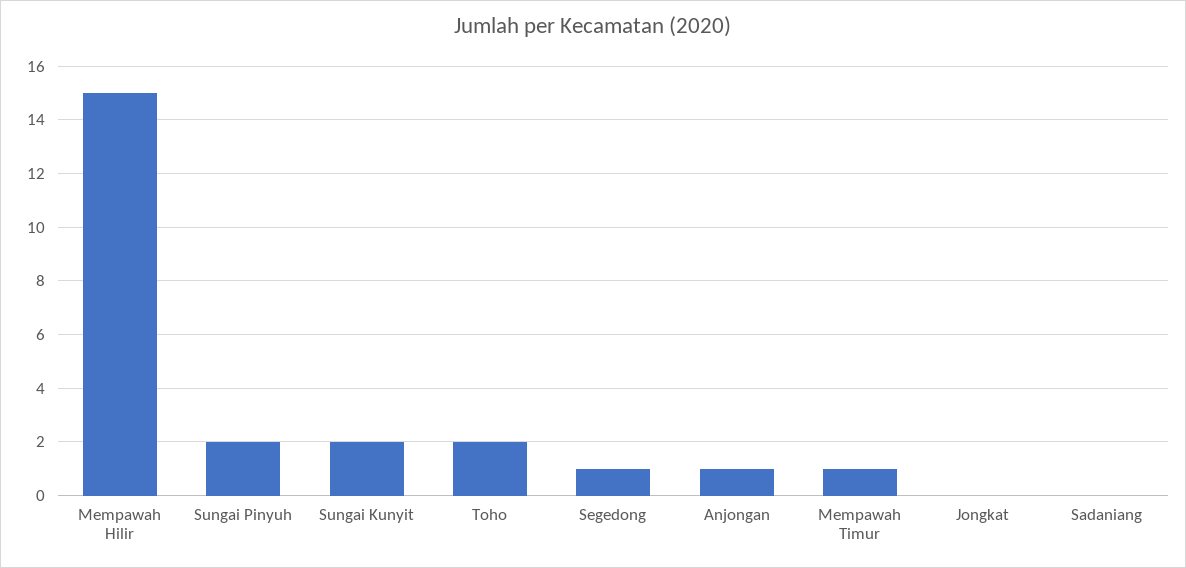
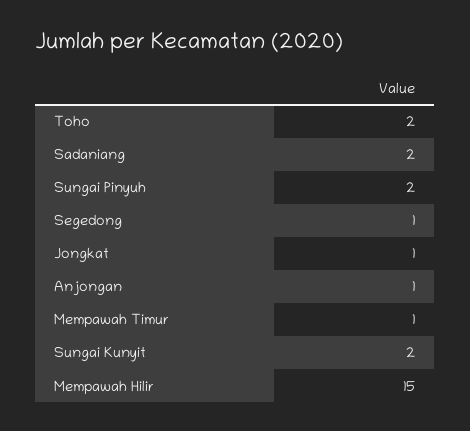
  {
    "Mempawah Hilir": 15,
    "Sungai Pinyuh": 2,
    "Sungai Kunyit": 2,
    "Toho": 2,
    "Segedong": 1,
    "Anjongan": 1,
    "Mempawah Timur": 1,
-   "Jongkat": 0,
+   "Jongkat": 1,
-   "Sadaniang": 0
+   "Sadaniang": 2
  }

